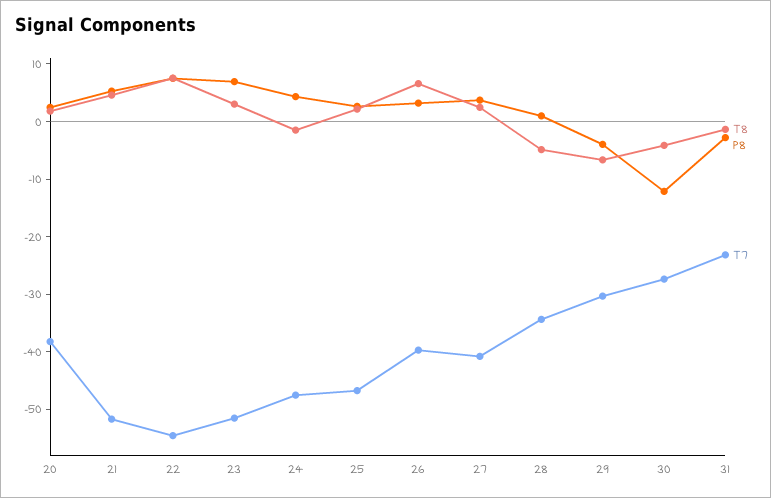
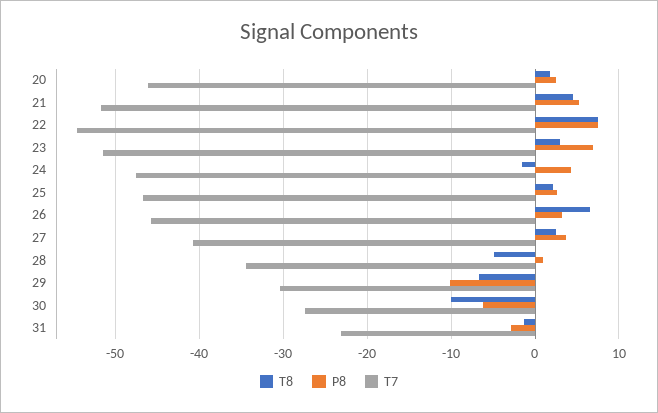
  {
    "T8": {
      "20": 2,
      "21": 5,
      "22": 8,
      "23": 3,
      "24": -2,
      "25": 2,
      "26": 7,
      "27": 2,
      "28": -5,
      "29": -7,
-     "30": -4,
+     "30": -10,
      "31": -1
    },
    "P8": {
      "20": 2,
      "21": 5,
      "22": 7,
      "23": 7,
      "24": 4,
      "25": 3,
      "26": 3,
      "27": 4,
      "28": 1,
-     "29": -4,
+     "29": -10,
-     "30": -12,
+     "30": -6,
      "31": -3
    },
    "T7": {
-     "20": -38,
+     "20": -46,
      "21": -52,
      "22": -55,
      "23": -52,
      "24": -48,
      "25": -47,
-     "26": -40,
+     "26": -46,
      "27": -41,
      "28": -34,
      "29": -30,
      "30": -27,
      "31": -23
    }
  }

